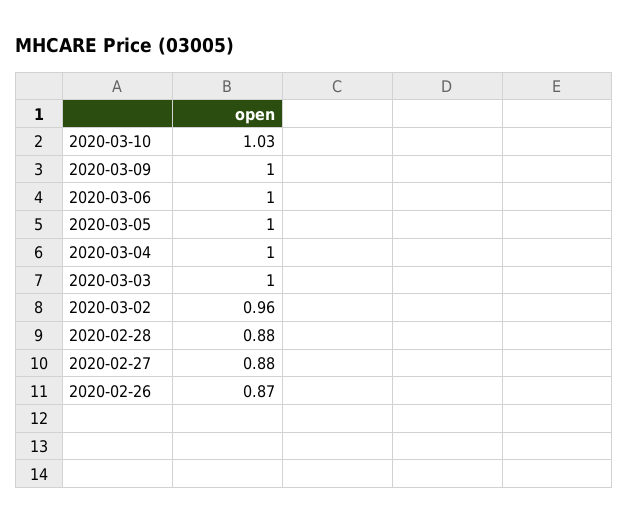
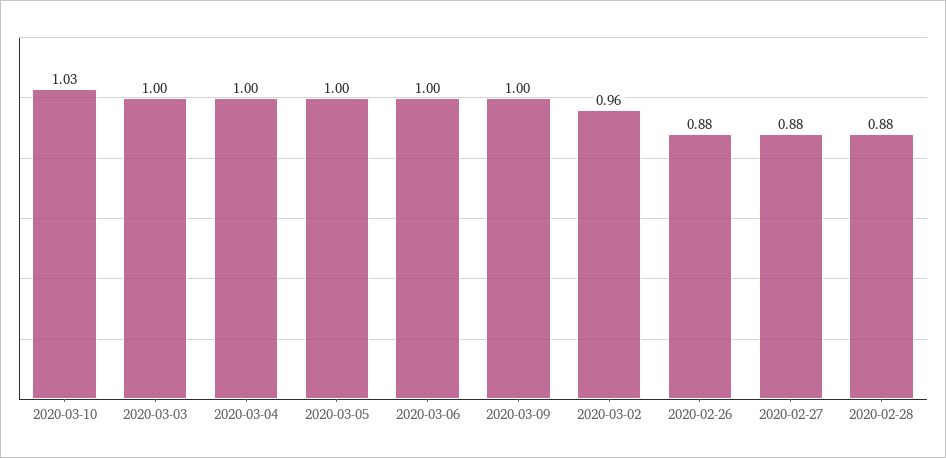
  {
    "2020-03-10": 1.03,
    "2020-03-09": 1,
    "2020-03-06": 1,
    "2020-03-05": 1,
    "2020-03-04": 1,
    "2020-03-03": 1,
    "2020-03-02": 0.96,
    "2020-02-28": 0.88,
    "2020-02-27": 0.88,
-   "2020-02-26": 0.87
+   "2020-02-26": 0.88
  }

